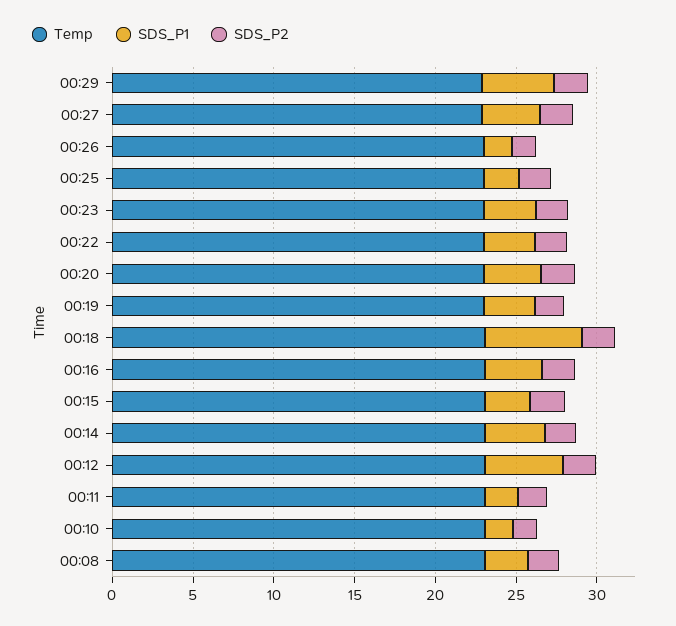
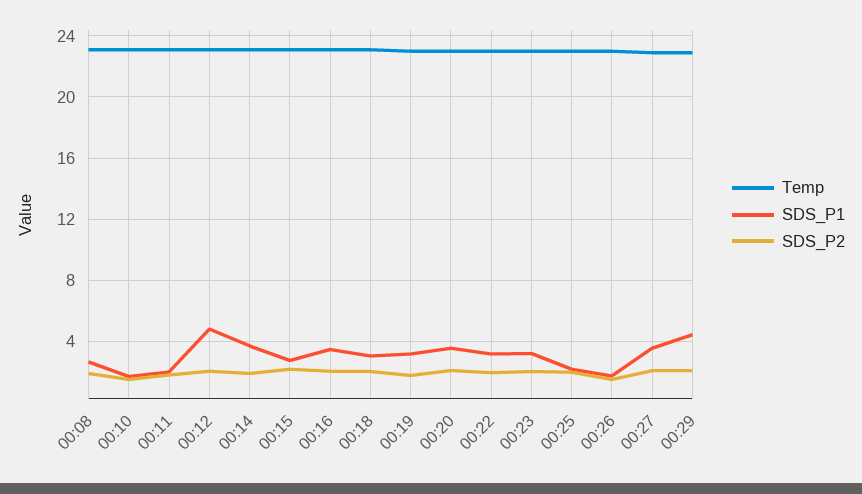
  {
    "Temp": {
      "00:29": 23,
      "00:27": 23,
      "00:26": 23,
      "00:25": 23,
      "00:23": 23,
      "00:22": 23,
      "00:20": 23,
      "00:19": 23,
      "00:18": 23,
      "00:16": 23,
      "00:15": 23,
      "00:14": 23,
      "00:12": 23,
      "00:11": 23,
      "00:10": 23,
      "00:08": 23
    },
    "SDS_P1": {
      "00:29": 4.5,
      "00:27": 3.5,
      "00:26": 1.5,
      "00:25": 2,
      "00:23": 3,
      "00:22": 3,
      "00:20": 3.5,
      "00:19": 3,
-     "00:18": 6,
+     "00:18": 3,
      "00:16": 3.5,
      "00:15": 3,
      "00:14": 3.5,
      "00:12": 5,
      "00:11": 2,
      "00:10": 1.5,
      "00:08": 2.5
    },
    "SDS_P2": {
      "00:29": 2,
      "00:27": 2,
      "00:26": 1.5,
      "00:25": 2,
      "00:23": 2,
      "00:22": 2,
      "00:20": 2,
      "00:19": 2,
      "00:18": 2,
      "00:16": 2,
      "00:15": 2,
      "00:14": 2,
      "00:12": 2,
      "00:11": 2,
      "00:10": 1.5,
      "00:08": 2
    }
  }

